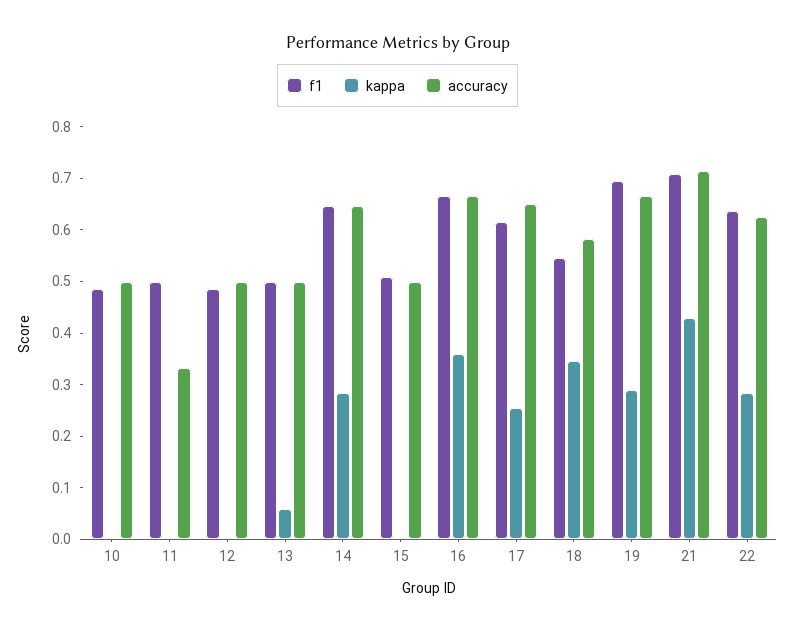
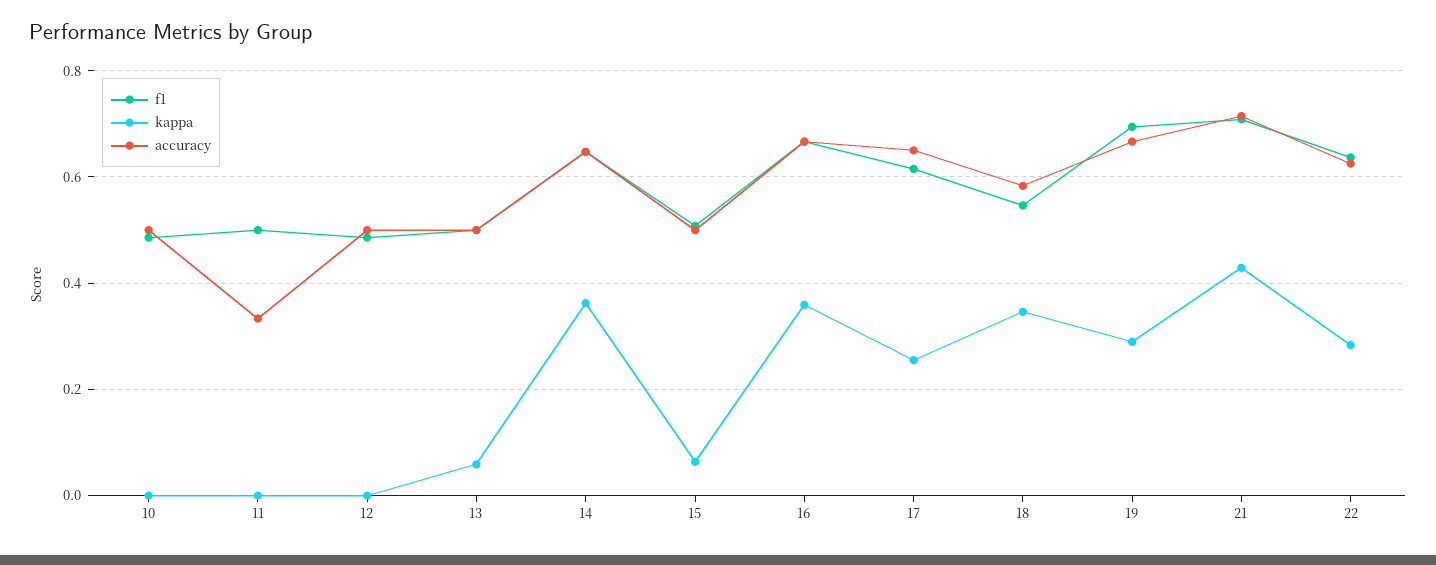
  {
    "f1": {
      "10": 0.48,
      "11": 0.5,
      "12": 0.48,
      "13": 0.5,
      "14": 0.64,
      "15": 0.5,
      "16": 0.66,
      "17": 0.62,
      "18": 0.54,
      "19": 0.7,
      "21": 0.7,
      "22": 0.64
    },
    "kappa": {
      "10": 0,
      "11": 0,
      "12": 0,
      "13": 0.06,
-     "14": 0.28,
+     "14": 0.36,
-     "15": 0,
+     "15": 0.06,
      "16": 0.36,
      "17": 0.26,
      "18": 0.34,
      "19": 0.28,
      "21": 0.42,
      "22": 0.28
    },
    "accuracy": {
      "10": 0.5,
      "11": 0.34,
      "12": 0.5,
      "13": 0.5,
      "14": 0.64,
      "15": 0.5,
      "16": 0.66,
      "17": 0.66,
      "18": 0.58,
      "19": 0.66,
      "21": 0.72,
      "22": 0.62
    }
  }

